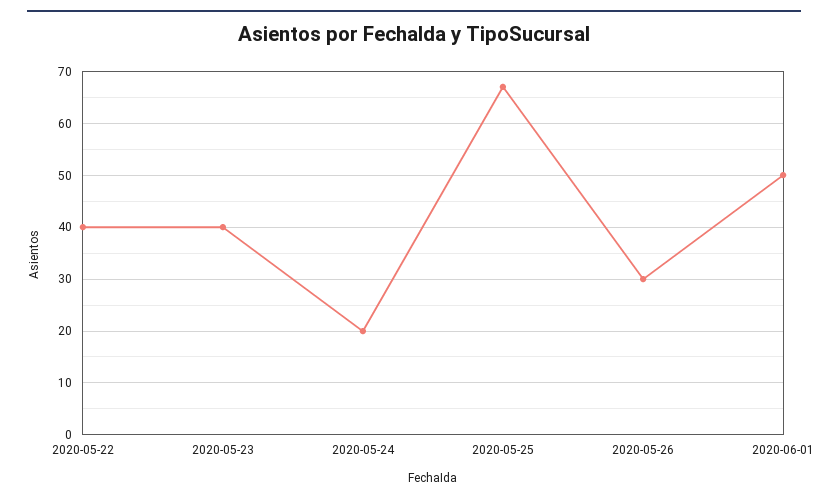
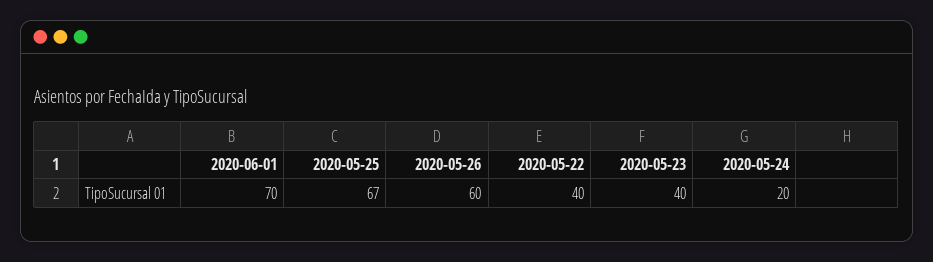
  {
    "2020-05-22": 40,
    "2020-05-23": 40,
    "2020-05-24": 20,
    "2020-05-25": 67,
-   "2020-05-26": 30,
+   "2020-05-26": 60,
-   "2020-06-01": 50
+   "2020-06-01": 70
  }

